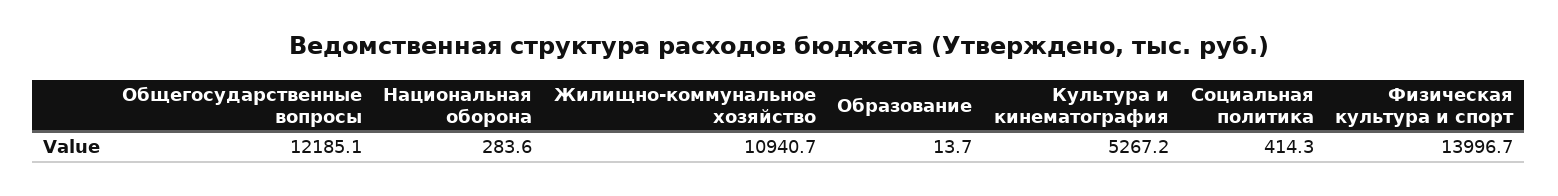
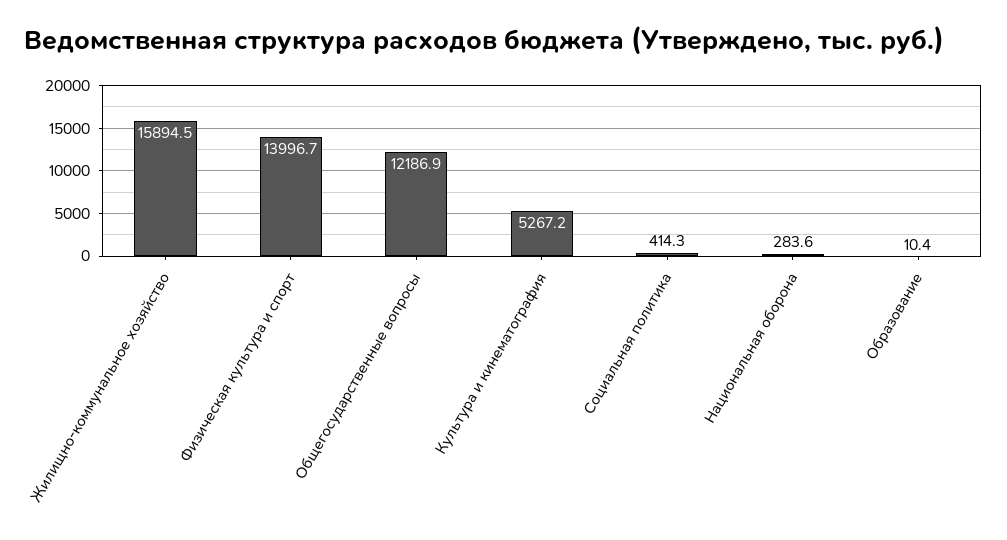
  {
-   "Общегосударственные вопросы": 12185.1,
+   "Общегосударственные вопросы": 12186.9,
    "Национальная оборона": 283.6,
-   "Жилищно-коммунальное хозяйство": 10940.7,
+   "Жилищно-коммунальное хозяйство": 15894.5,
-   "Образование": 13.7,
+   "Образование": 10.4,
    "Культура и кинематография": 5267.2,
    "Социальная политика": 414.3,
    "Физическая культура и спорт": 13996.7
  }

